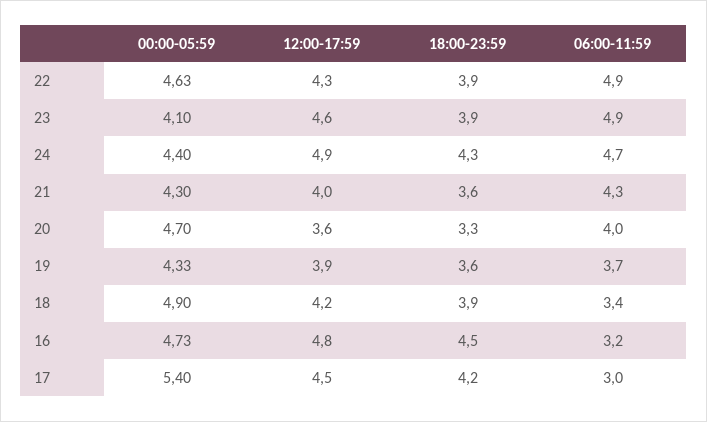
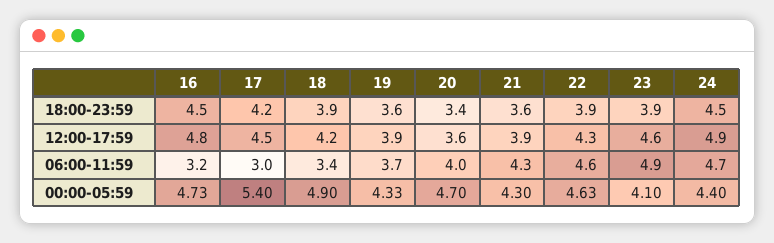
  {
    "00:00-05:59": {
      "22": 4.63,
      "23": 4.1,
      "24": 4.4,
      "21": 4.3,
      "20": 4.7,
      "19": 4.33,
      "18": 4.9,
      "16": 4.73,
      "17": 5.4
    },
    "12:00-17:59": {
      "22": 4.3,
      "23": 4.6,
      "24": 4.9,
-     "21": 4,
+     "21": 3.9,
      "20": 3.6,
      "19": 3.9,
      "18": 4.2,
      "16": 4.8,
      "17": 4.5
    },
    "18:00-23:59": {
      "22": 3.9,
      "23": 3.9,
-     "24": 4.3,
+     "24": 4.5,
      "21": 3.6,
-     "20": 3.3,
+     "20": 3.4,
      "19": 3.6,
      "18": 3.9,
      "16": 4.5,
      "17": 4.2
    },
    "06:00-11:59": {
-     "22": 4.9,
+     "22": 4.6,
      "23": 4.9,
      "24": 4.7,
      "21": 4.3,
      "20": 4,
      "19": 3.7,
      "18": 3.4,
      "16": 3.2,
      "17": 3
    }
  }

